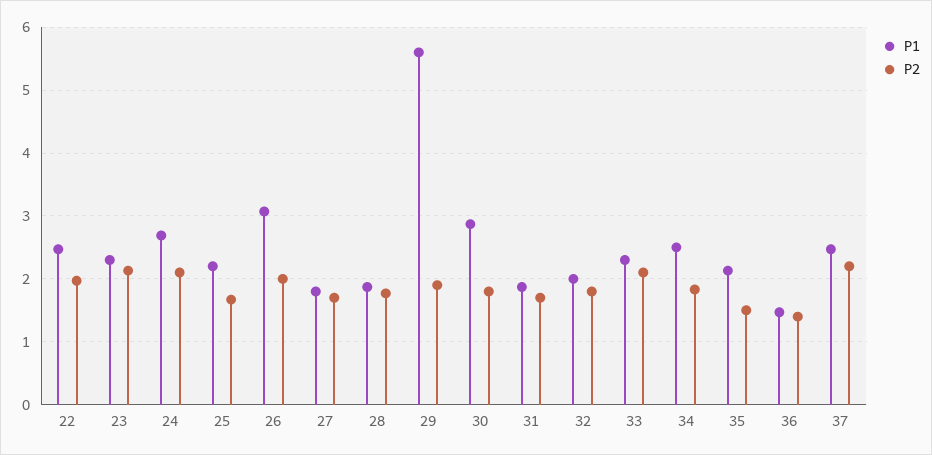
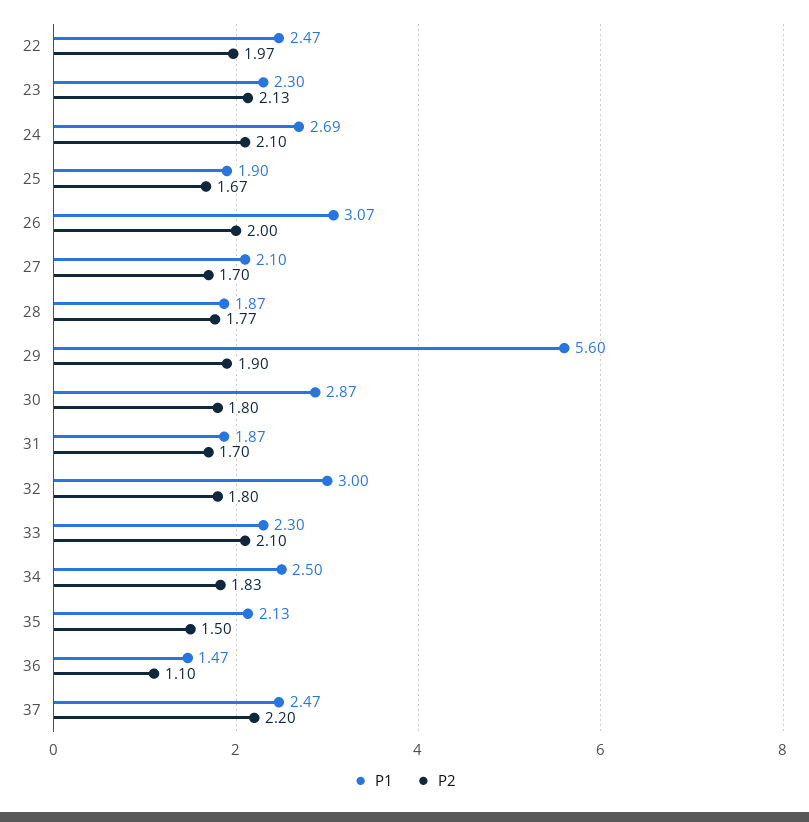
  {
    "P1": {
      "22": 2.47,
      "23": 2.3,
      "24": 2.69,
-     "25": 2.2,
+     "25": 1.9,
      "26": 3.07,
-     "27": 1.8,
+     "27": 2.1,
      "28": 1.87,
      "29": 5.6,
      "30": 2.87,
      "31": 1.87,
-     "32": 2,
+     "32": 3,
      "33": 2.3,
      "34": 2.5,
      "35": 2.13,
      "36": 1.47,
      "37": 2.47
    },
    "P2": {
      "22": 1.97,
      "23": 2.13,
      "24": 2.1,
      "25": 1.67,
      "26": 2,
      "27": 1.7,
      "28": 1.77,
      "29": 1.9,
      "30": 1.8,
      "31": 1.7,
      "32": 1.8,
      "33": 2.1,
      "34": 1.83,
      "35": 1.5,
-     "36": 1.4,
+     "36": 1.1,
      "37": 2.2
    }
  }

